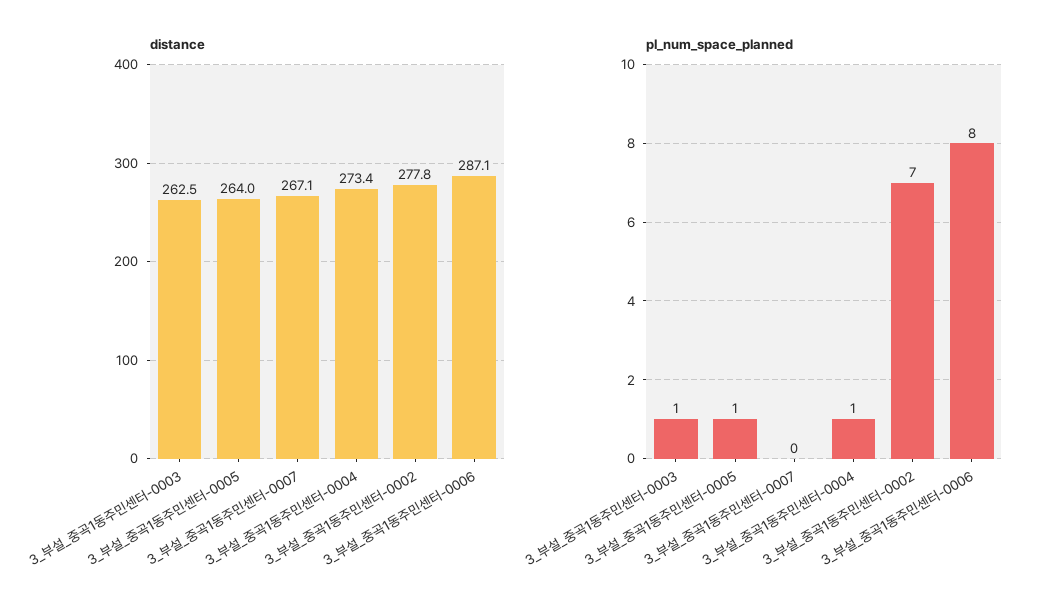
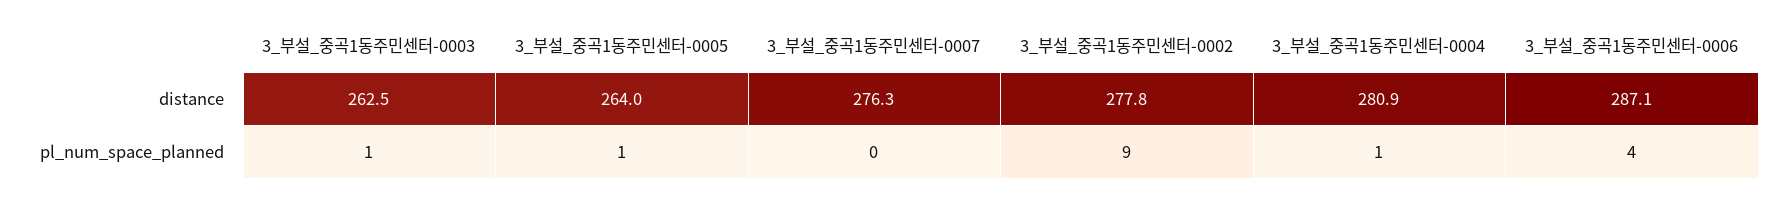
  {
    "distance": {
      "3_부설_중곡1동주민센터-0003": 262.5,
      "3_부설_중곡1동주민센터-0005": 264,
-     "3_부설_중곡1동주민센터-0007": 267.1,
+     "3_부설_중곡1동주민센터-0007": 276.3,
-     "3_부설_중곡1동주민센터-0004": 273.4,
+     "3_부설_중곡1동주민센터-0004": 280.9,
      "3_부설_중곡1동주민센터-0002": 277.8,
      "3_부설_중곡1동주민센터-0006": 287.1
    },
    "pl_num_space_planned": {
      "3_부설_중곡1동주민센터-0003": 1,
      "3_부설_중곡1동주민센터-0005": 1,
      "3_부설_중곡1동주민센터-0007": 0,
      "3_부설_중곡1동주민센터-0004": 1,
-     "3_부설_중곡1동주민센터-0002": 7,
+     "3_부설_중곡1동주민센터-0002": 9,
-     "3_부설_중곡1동주민센터-0006": 8
+     "3_부설_중곡1동주민센터-0006": 4
    }
  }

